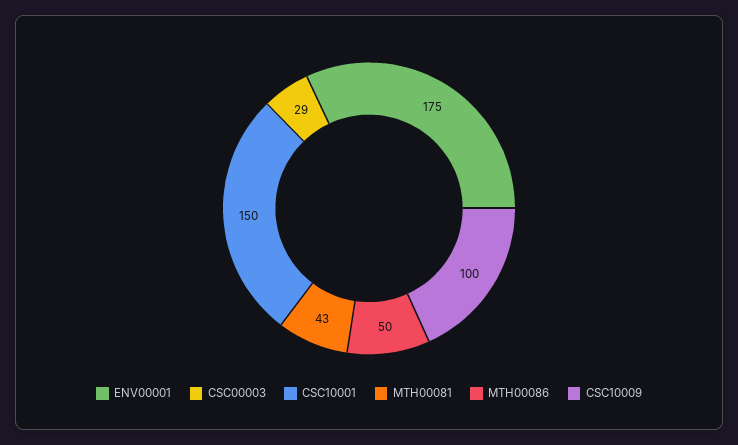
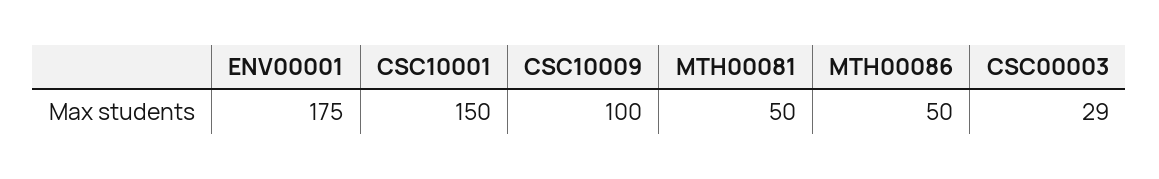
  {
    "ENV00001": 175,
    "CSC00003": 29,
    "CSC10001": 150,
-   "MTH00081": 43,
+   "MTH00081": 50,
    "MTH00086": 50,
    "CSC10009": 100
  }

